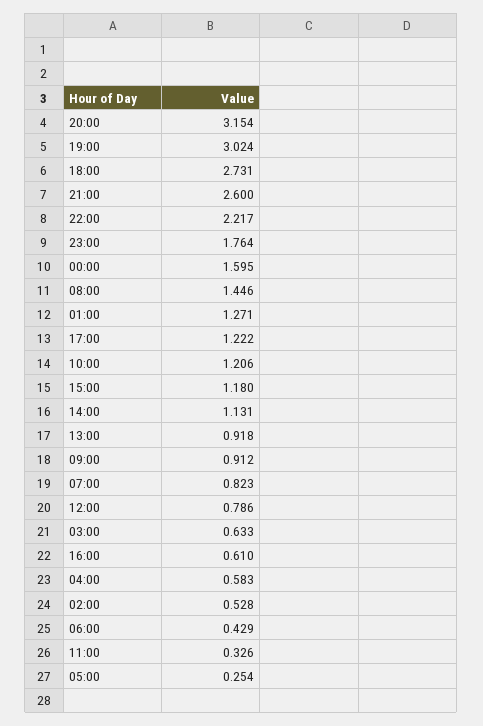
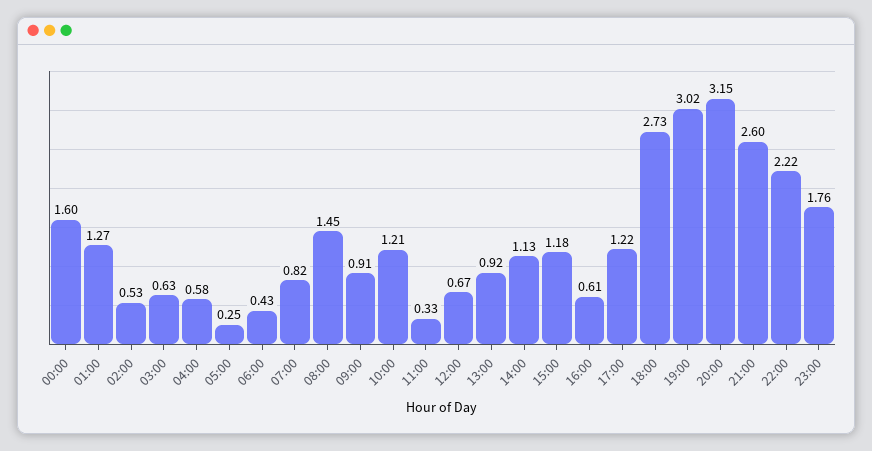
  {
    "20:00": 3.154,
    "19:00": 3.024,
    "18:00": 2.731,
    "21:00": 2.6,
    "22:00": 2.217,
    "23:00": 1.764,
    "00:00": 1.595,
    "08:00": 1.446,
    "01:00": 1.271,
    "17:00": 1.222,
    "10:00": 1.206,
    "15:00": 1.18,
    "14:00": 1.131,
    "13:00": 0.918,
    "09:00": 0.912,
    "07:00": 0.823,
-   "12:00": 0.786,
+   "12:00": 0.67,
    "03:00": 0.633,
    "16:00": 0.61,
    "04:00": 0.583,
    "02:00": 0.528,
    "06:00": 0.429,
    "11:00": 0.326,
    "05:00": 0.254
  }

